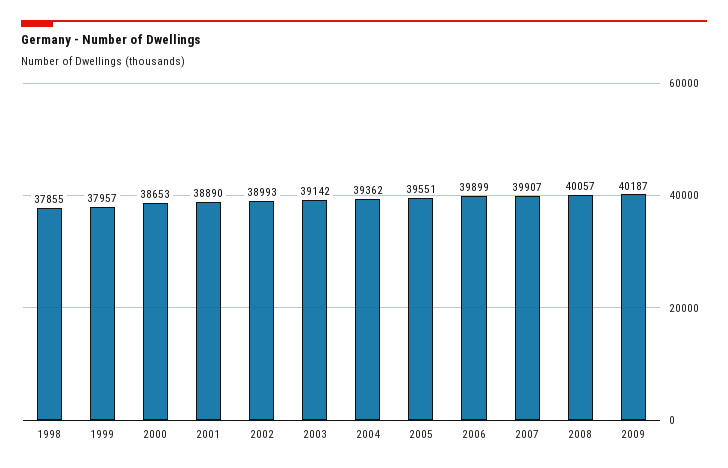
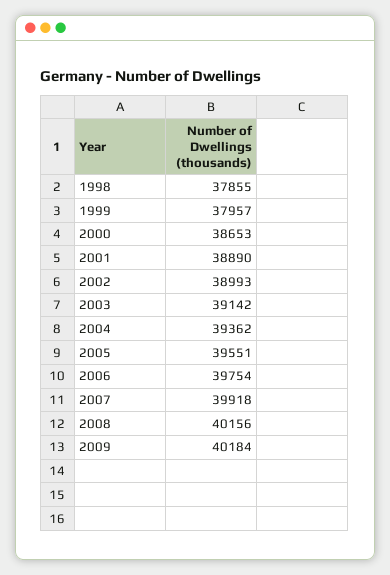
  {
    "1998": 37855,
    "1999": 37957,
    "2000": 38653,
    "2001": 38890,
    "2002": 38993,
    "2003": 39142,
    "2004": 39362,
    "2005": 39551,
-   "2006": 39899,
+   "2006": 39754,
-   "2007": 39907,
+   "2007": 39918,
-   "2008": 40057,
+   "2008": 40156,
-   "2009": 40187
+   "2009": 40184
  }

